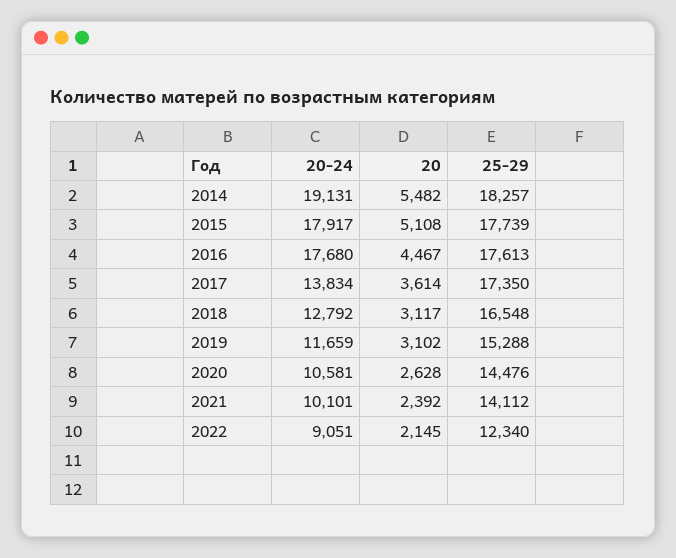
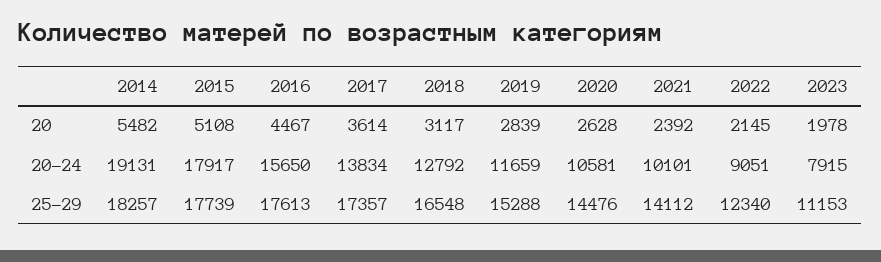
  {
    "20-24": {
      "2014": 19131,
      "2015": 17917,
-     "2016": 17680,
+     "2016": 15650,
      "2017": 13834,
      "2018": 12792,
      "2019": 11659,
      "2020": 10581,
      "2021": 10101,
-     "2022": 9051
+     "2022": 9051,
+     "2023": 7915
    },
    "20": {
      "2014": 5482,
      "2015": 5108,
      "2016": 4467,
      "2017": 3614,
      "2018": 3117,
-     "2019": 3102,
+     "2019": 2839,
      "2020": 2628,
      "2021": 2392,
-     "2022": 2145
+     "2022": 2145,
+     "2023": 1978
    },
    "25-29": {
      "2014": 18257,
      "2015": 17739,
      "2016": 17613,
-     "2017": 17350,
+     "2017": 17357,
      "2018": 16548,
      "2019": 15288,
      "2020": 14476,
      "2021": 14112,
-     "2022": 12340
+     "2022": 12340,
+     "2023": 11153
    }
  }

